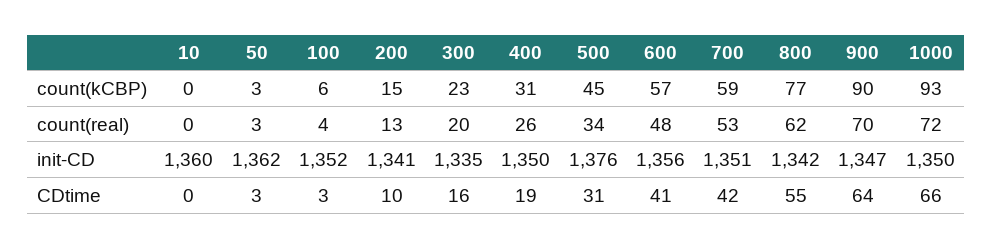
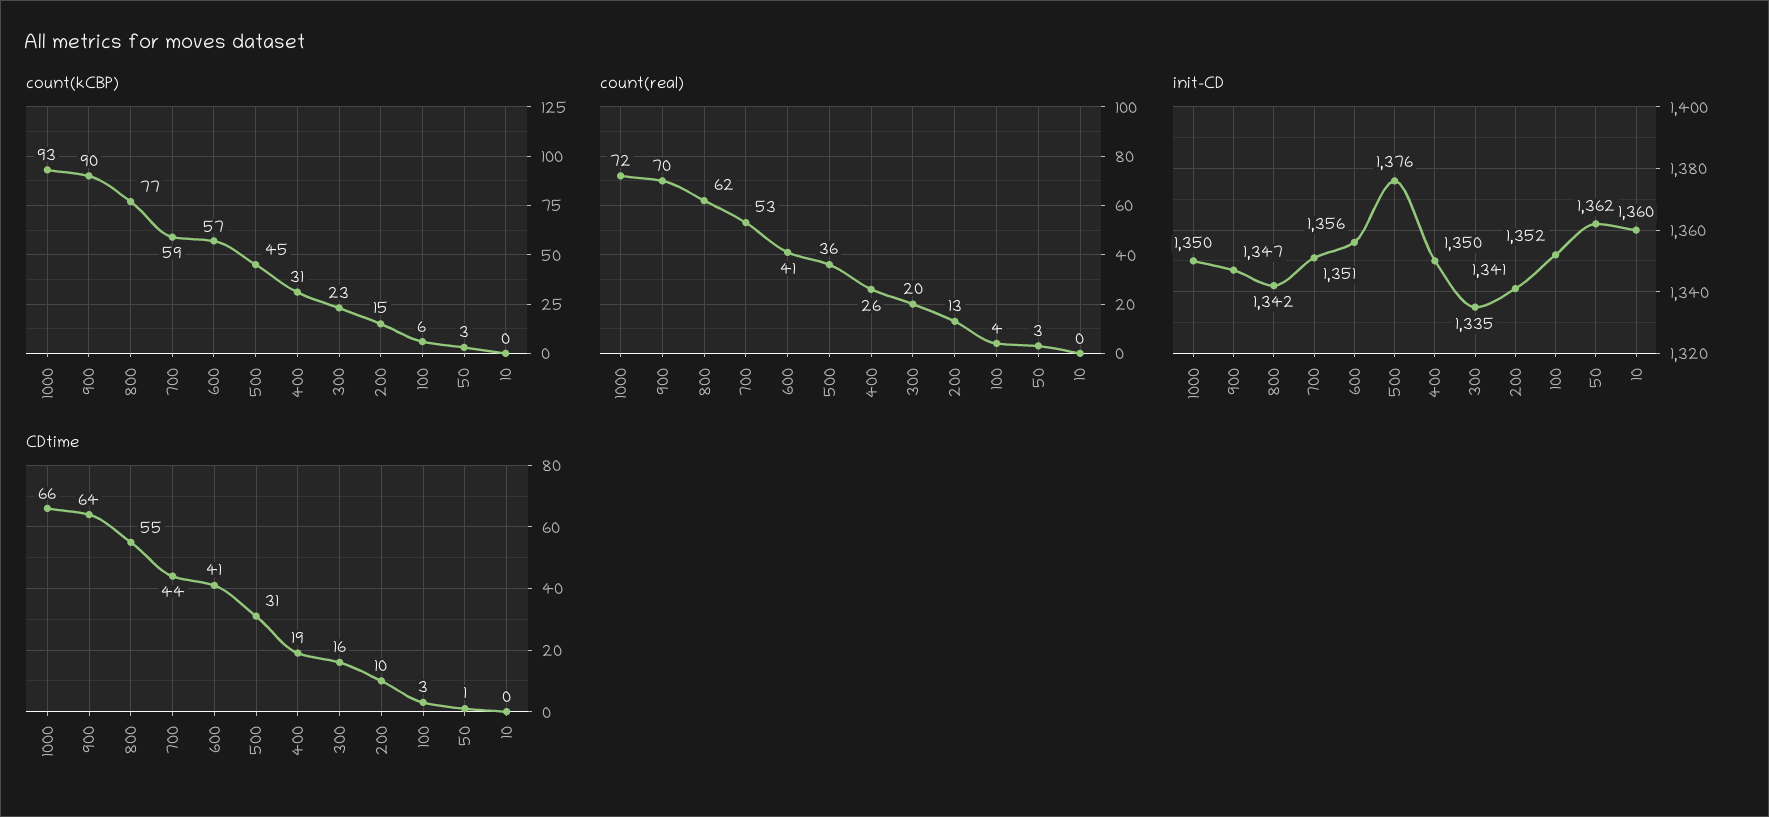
  {
    "count(kCBP)": {
      "10": 0,
      "50": 3,
      "100": 6,
      "200": 15,
      "300": 23,
      "400": 31,
      "500": 45,
      "600": 57,
      "700": 59,
      "800": 77,
      "900": 90,
      "1000": 93
    },
    "count(real)": {
      "10": 0,
      "50": 3,
      "100": 4,
      "200": 13,
      "300": 20,
      "400": 26,
-     "500": 34,
+     "500": 36,
-     "600": 48,
+     "600": 41,
      "700": 53,
      "800": 62,
      "900": 70,
      "1000": 72
    },
    "init-CD": {
      "10": 1360,
      "50": 1362,
      "100": 1352,
      "200": 1341,
      "300": 1335,
      "400": 1350,
      "500": 1376,
      "600": 1356,
      "700": 1351,
      "800": 1342,
      "900": 1347,
      "1000": 1350
    },
    "CDtime": {
      "10": 0,
-     "50": 3,
+     "50": 1,
      "100": 3,
      "200": 10,
      "300": 16,
      "400": 19,
      "500": 31,
      "600": 41,
-     "700": 42,
+     "700": 44,
      "800": 55,
      "900": 64,
      "1000": 66
    }
  }

